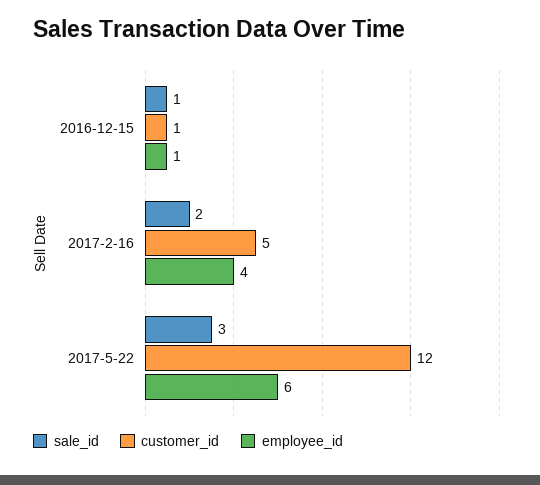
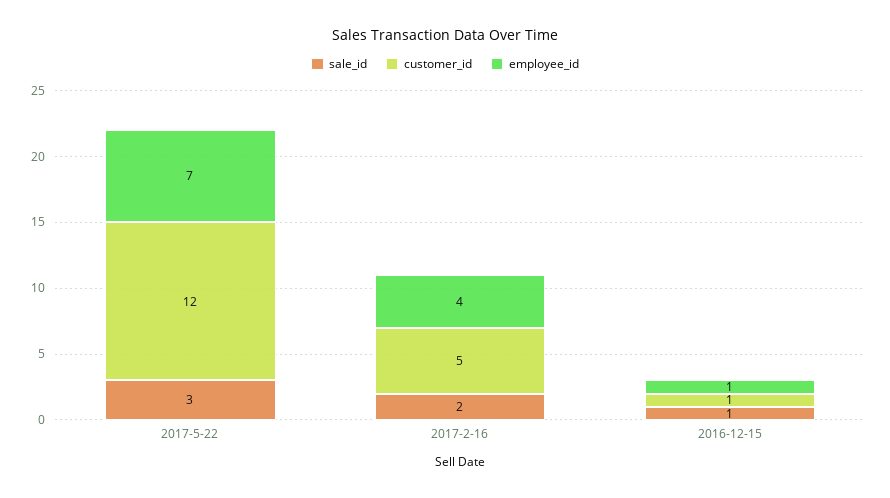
  {
    "sale_id": {
      "2016-12-15": 1,
      "2017-2-16": 2,
      "2017-5-22": 3
    },
    "customer_id": {
      "2016-12-15": 1,
      "2017-2-16": 5,
      "2017-5-22": 12
    },
    "employee_id": {
      "2016-12-15": 1,
      "2017-2-16": 4,
-     "2017-5-22": 6
+     "2017-5-22": 7
    }
  }

